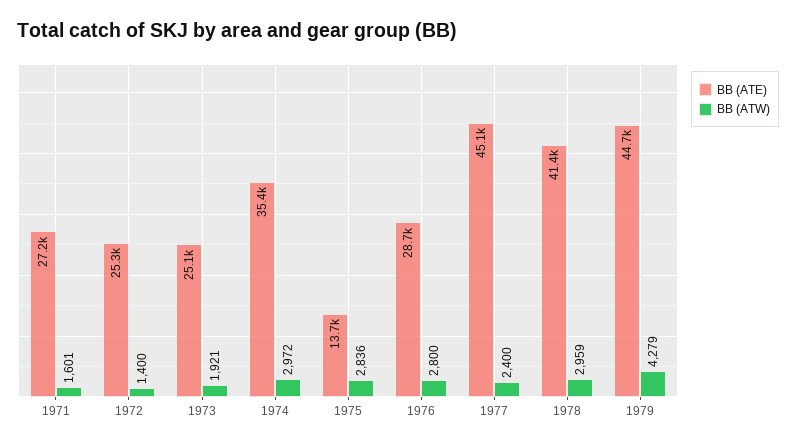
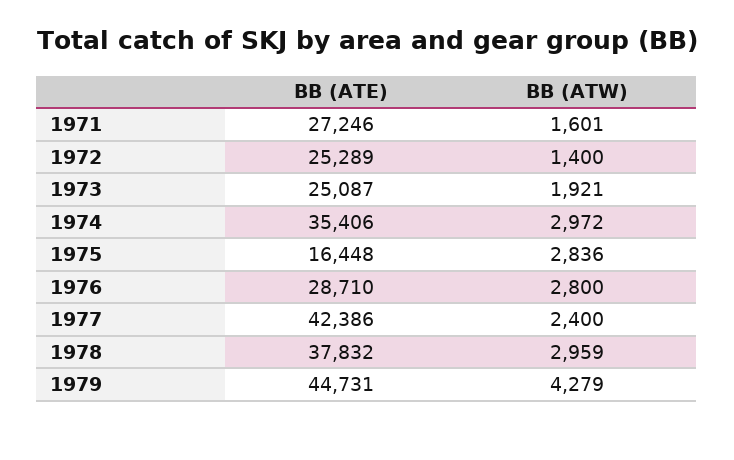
  {
    "BB (ATE)": {
      "1971": 27246,
      "1972": 25289,
      "1973": 25087,
      "1974": 35406,
-     "1975": 13700,
+     "1975": 16448,
      "1976": 28710,
-     "1977": 45100,
+     "1977": 42386,
-     "1978": 41400,
+     "1978": 37832,
      "1979": 44731
    },
    "BB (ATW)": {
      "1971": 1601,
      "1972": 1400,
      "1973": 1921,
      "1974": 2972,
      "1975": 2836,
      "1976": 2800,
      "1977": 2400,
      "1978": 2959,
      "1979": 4279
    }
  }

